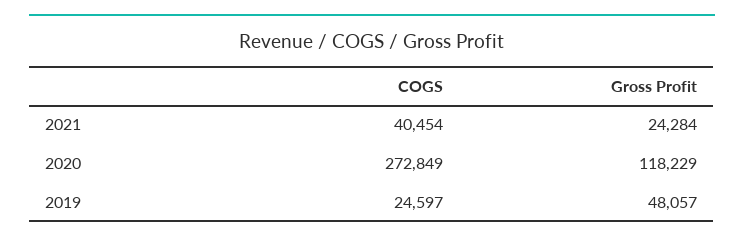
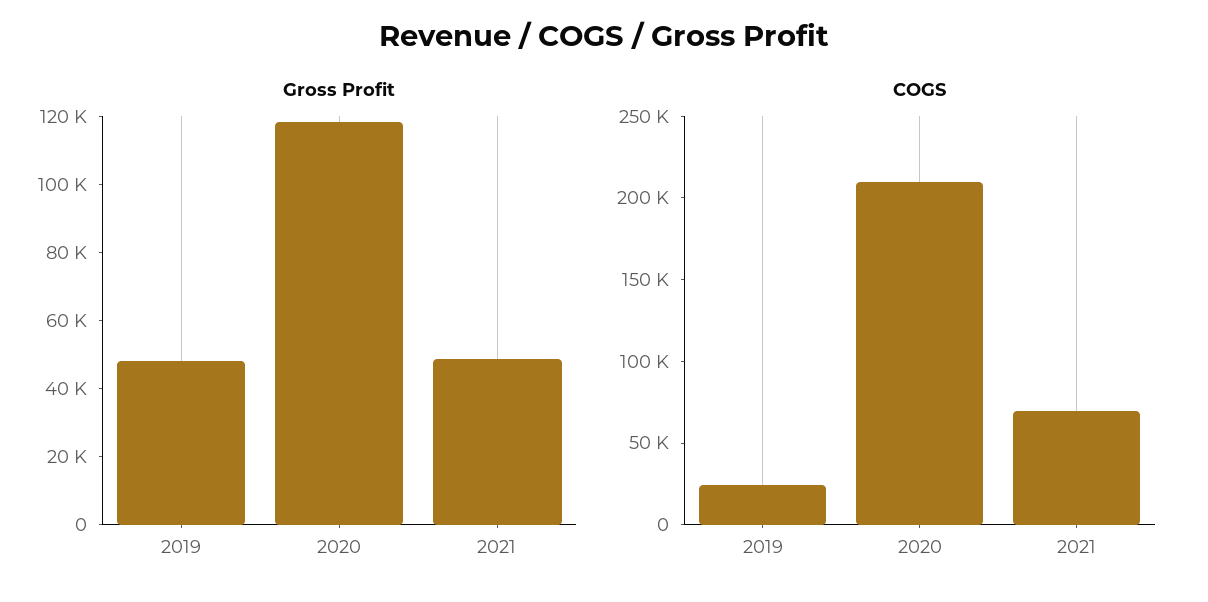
  {
    "COGS": {
-     "2021": 40454,
+     "2021": 70000,
-     "2020": 272849,
+     "2020": 210000,
      "2019": 24597
    },
    "Gross Profit": {
-     "2021": 24284,
+     "2021": 50000,
      "2020": 118229,
      "2019": 48057
    }
  }

